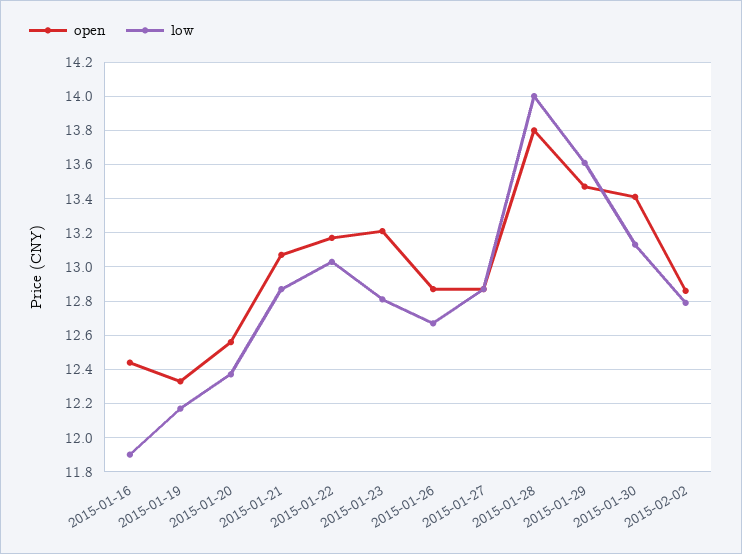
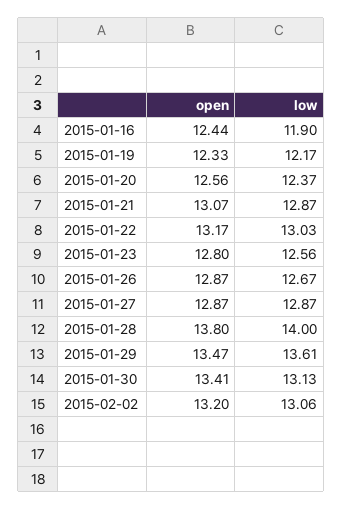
  {
    "open": {
      "2015-01-16": 12.44,
      "2015-01-19": 12.33,
      "2015-01-20": 12.56,
      "2015-01-21": 13.07,
      "2015-01-22": 13.17,
-     "2015-01-23": 13.2,
+     "2015-01-23": 12.8,
      "2015-01-26": 12.87,
      "2015-01-27": 12.87,
      "2015-01-28": 13.8,
      "2015-01-29": 13.47,
      "2015-01-30": 13.41,
-     "2015-02-02": 12.85
+     "2015-02-02": 13.2
    },
    "low": {
      "2015-01-16": 11.9,
      "2015-01-19": 12.17,
      "2015-01-20": 12.37,
      "2015-01-21": 12.87,
      "2015-01-22": 13.03,
-     "2015-01-23": 12.8,
+     "2015-01-23": 12.56,
      "2015-01-26": 12.67,
      "2015-01-27": 12.87,
      "2015-01-28": 14,
      "2015-01-29": 13.61,
      "2015-01-30": 13.13,
-     "2015-02-02": 12.8
+     "2015-02-02": 13.06
    }
  }

